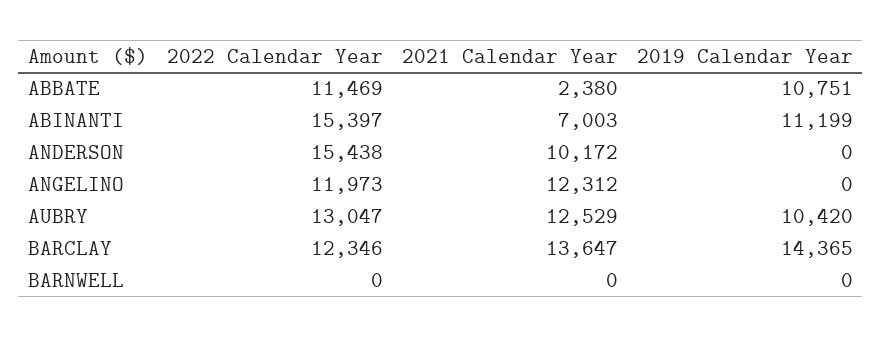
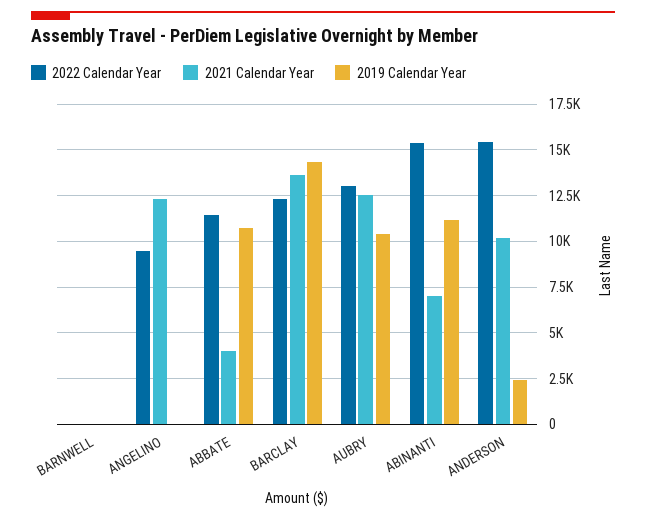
  {
    "2022 Calendar Year": {
      "ABBATE": 11469,
      "ABINANTI": 15397,
      "ANDERSON": 15438,
-     "ANGELINO": 11973,
+     "ANGELINO": 9500,
      "AUBRY": 13047,
      "BARCLAY": 12346,
      "BARNWELL": 0
    },
    "2021 Calendar Year": {
-     "ABBATE": 2380,
+     "ABBATE": 4000,
      "ABINANTI": 7003,
      "ANDERSON": 10172,
      "ANGELINO": 12312,
      "AUBRY": 12529,
      "BARCLAY": 13647,
      "BARNWELL": 0
    },
    "2019 Calendar Year": {
      "ABBATE": 10751,
      "ABINANTI": 11199,
-     "ANDERSON": 0,
+     "ANDERSON": 2500,
      "ANGELINO": 0,
      "AUBRY": 10420,
      "BARCLAY": 14365,
      "BARNWELL": 0
    }
  }

